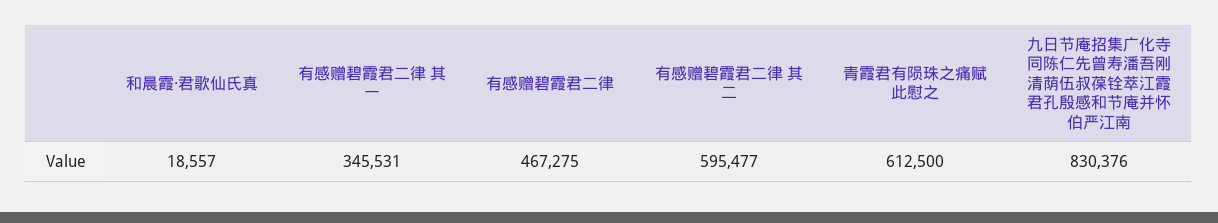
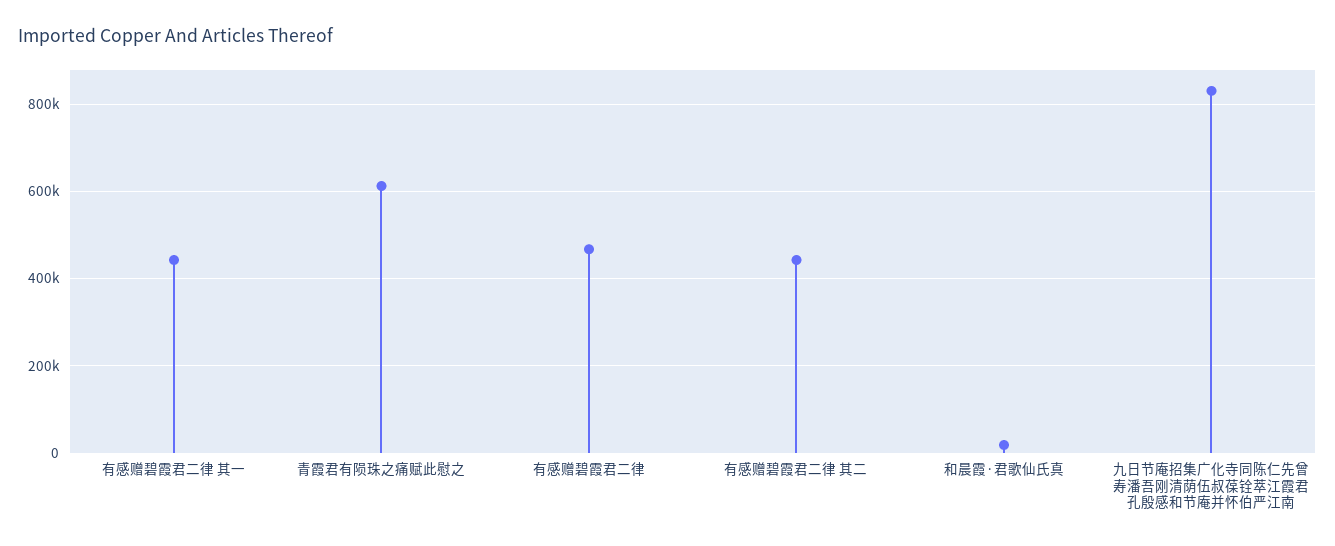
  {
    "和晨霞·君歌仙氏真": 18557,
-   "有感赠碧霞君二律 其一": 345531,
+   "有感赠碧霞君二律 其一": 440000,
    "有感赠碧霞君二律": 467275,
-   "有感赠碧霞君二律 其二": 595477,
+   "有感赠碧霞君二律 其二": 440000,
    "青霞君有陨珠之痛赋此慰之": 612500,
    "九日节庵招集广化寺同陈仁先曾寿潘吾刚清荫伍叔葆铨萃江霞君孔殷感和节庵并怀伯严江南": 830376
  }

